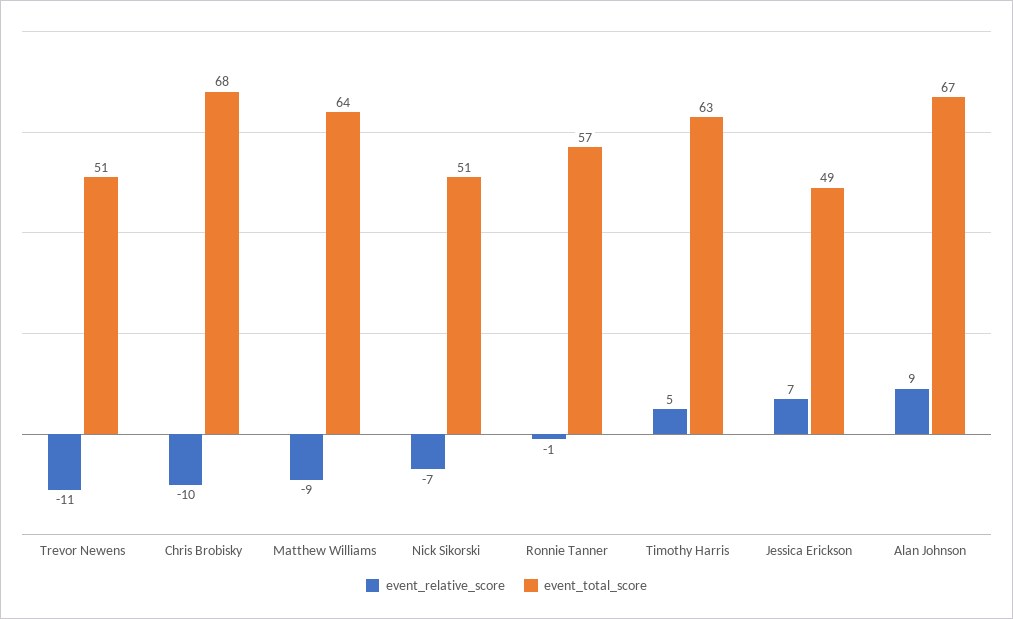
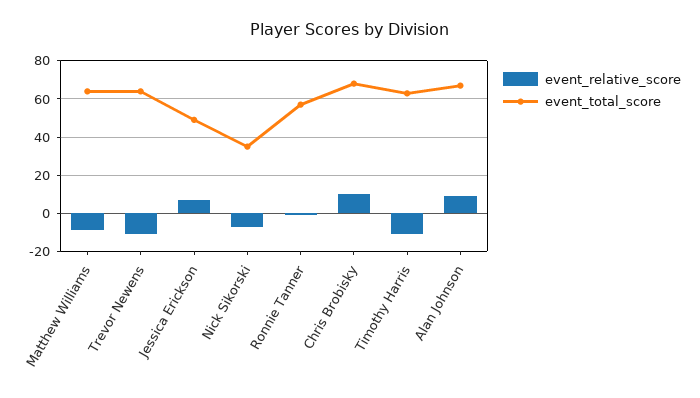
  {
    "event_relative_score": {
      "Trevor Newens": -11,
-     "Chris Brobisky": -10,
+     "Chris Brobisky": 10,
      "Matthew Williams": -9,
      "Nick Sikorski": -7,
      "Ronnie Tanner": -1,
-     "Timothy Harris": 5,
+     "Timothy Harris": -10,
      "Jessica Erickson": 7,
      "Alan Johnson": 9
    },
    "event_total_score": {
-     "Trevor Newens": 51,
+     "Trevor Newens": 65,
      "Chris Brobisky": 68,
      "Matthew Williams": 64,
-     "Nick Sikorski": 51,
+     "Nick Sikorski": 35,
      "Ronnie Tanner": 57,
      "Timothy Harris": 63,
      "Jessica Erickson": 49,
      "Alan Johnson": 67
    }
  }

